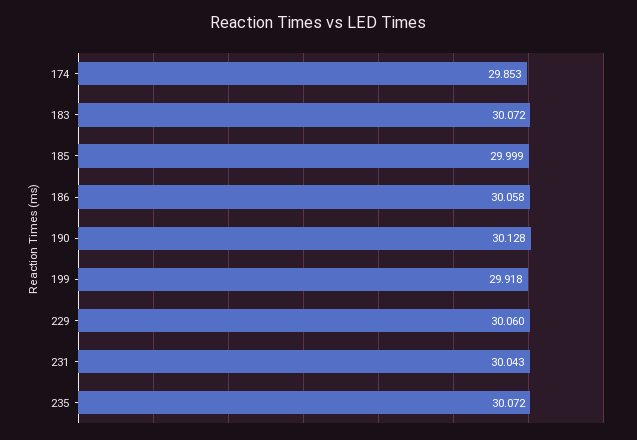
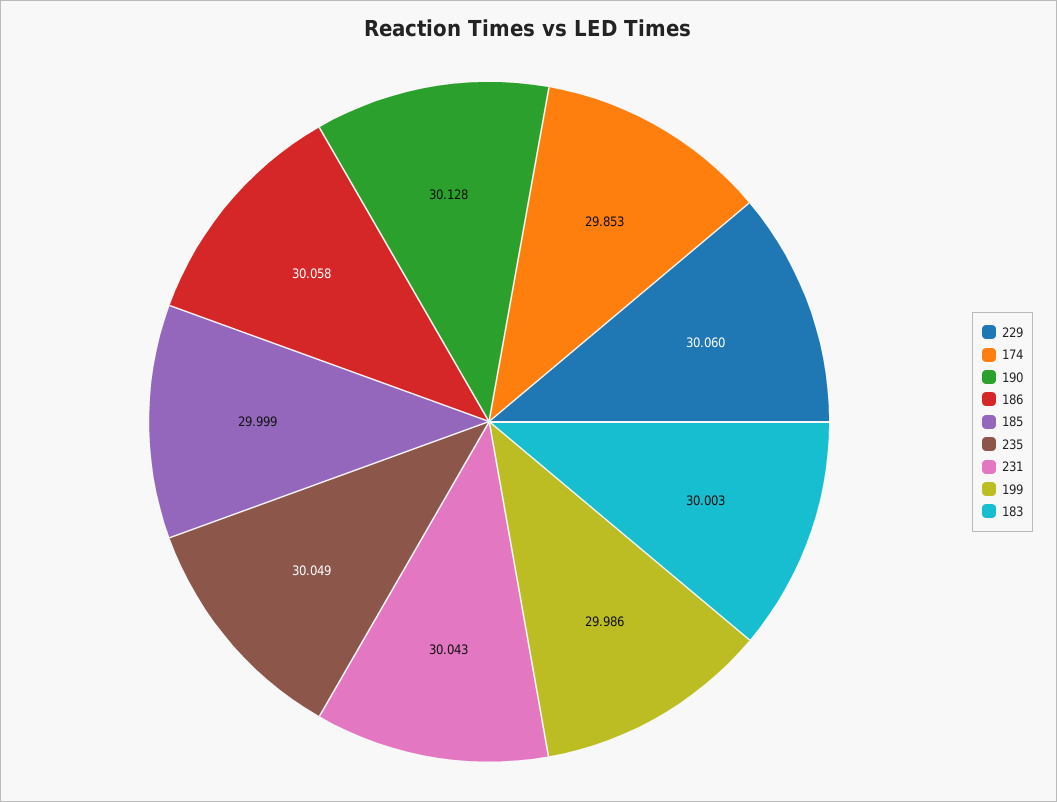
  {
    "174": 29.853,
-   "183": 30.072,
+   "183": 30.003,
    "185": 29.999,
    "186": 30.058,
    "190": 30.128,
-   "199": 29.918,
+   "199": 29.986,
    "229": 30.06,
    "231": 30.043,
-   "235": 30.072
+   "235": 30.049
  }

